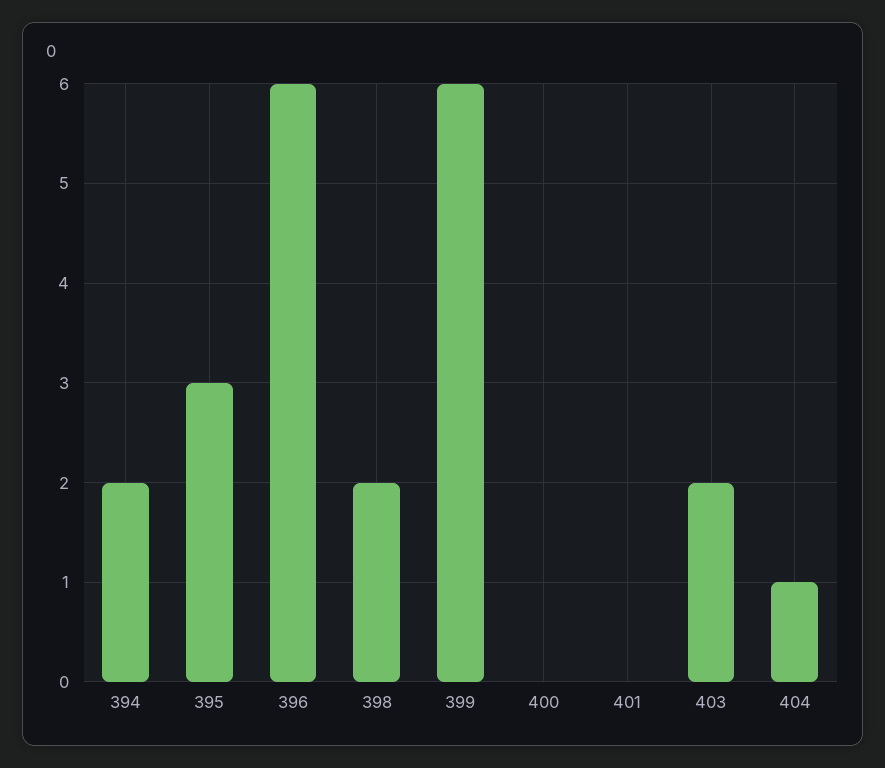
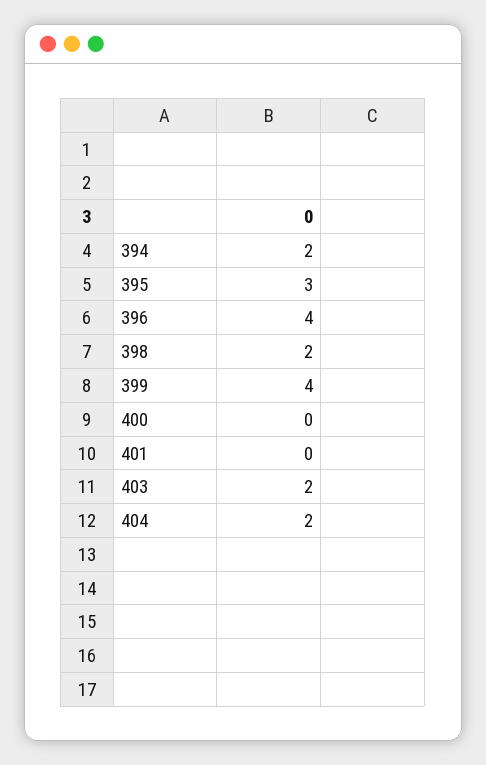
  {
    "394": 2,
    "395": 3,
-   "396": 6,
+   "396": 4,
    "398": 2,
-   "399": 6,
+   "399": 4,
    "400": 0,
    "401": 0,
    "403": 2,
-   "404": 1
+   "404": 2
  }

